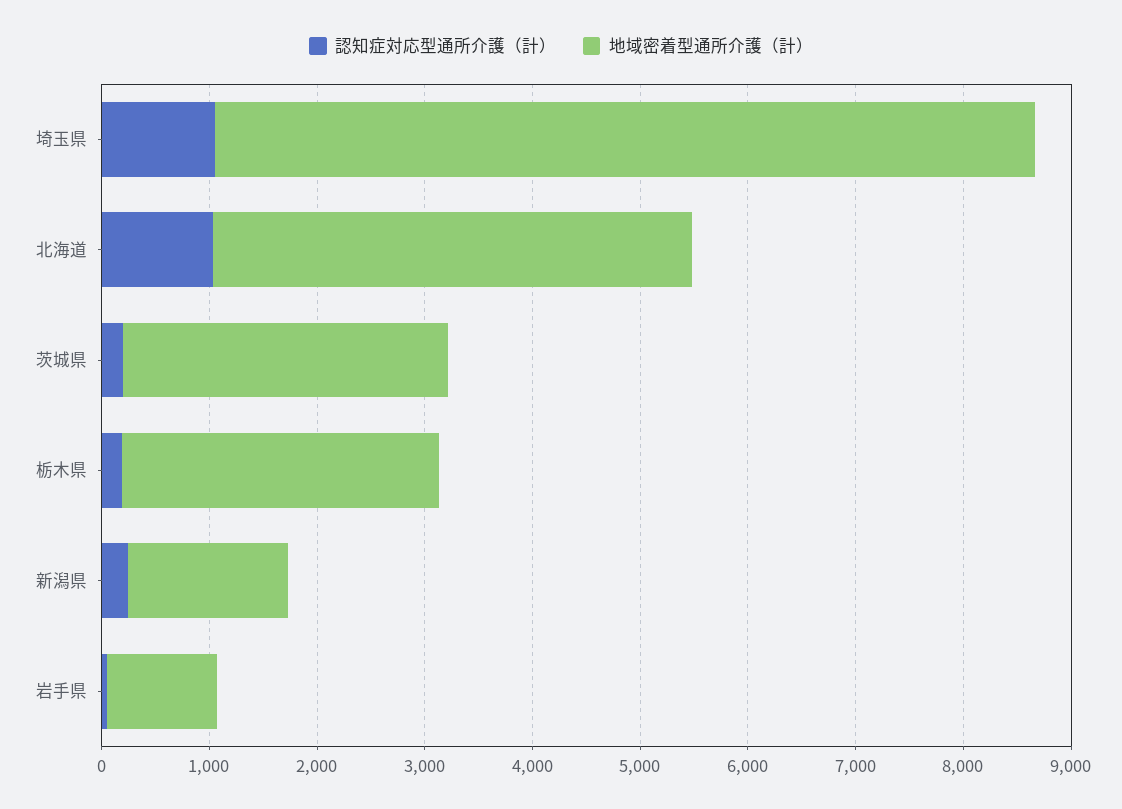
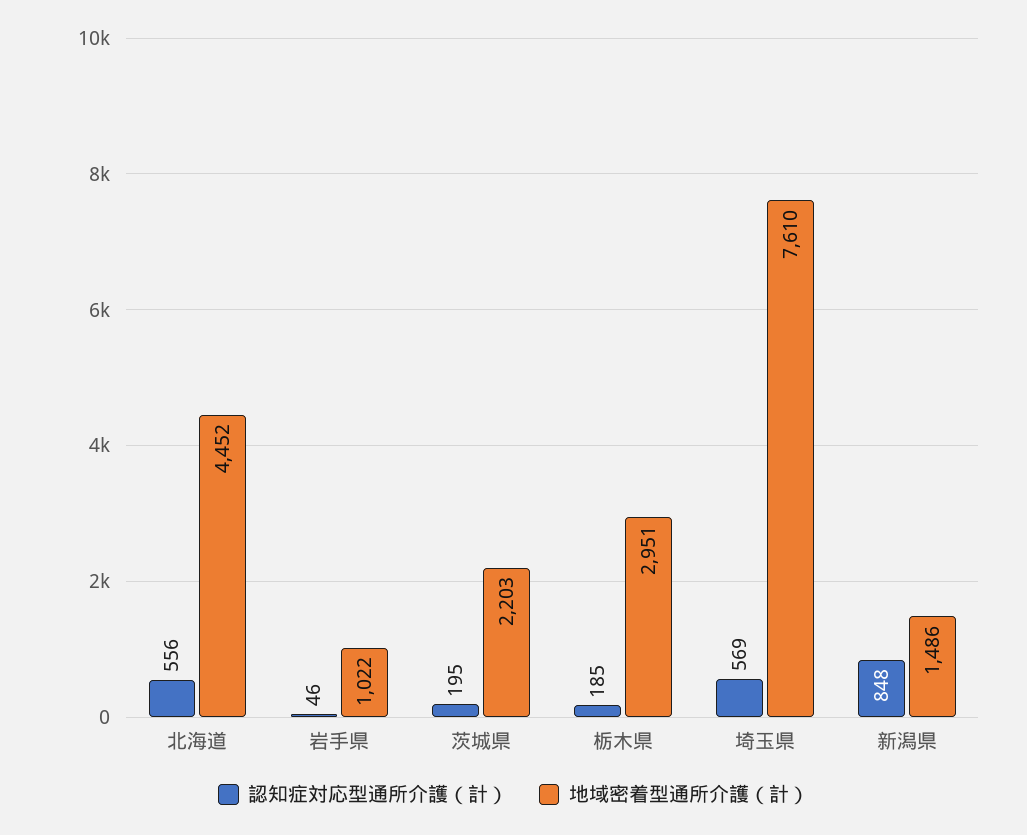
  {
    "認知症対応型通所介護（計）": {
-     "埼玉県": 1000,
+     "埼玉県": 569,
-     "北海道": 1000,
+     "北海道": 556,
      "茨城県": 195,
      "栃木県": 185,
-     "新潟県": 200,
+     "新潟県": 848,
      "岩手県": 46
    },
    "地域密着型通所介護（計）": {
      "埼玉県": 7610,
      "北海道": 4452,
-     "茨城県": 3000,
+     "茨城県": 2203,
      "栃木県": 2951,
      "新潟県": 1486,
      "岩手県": 1022
    }
  }

